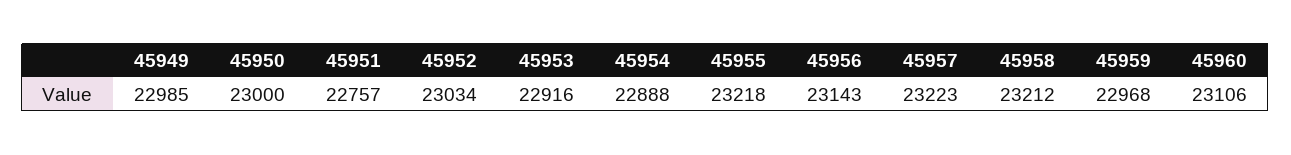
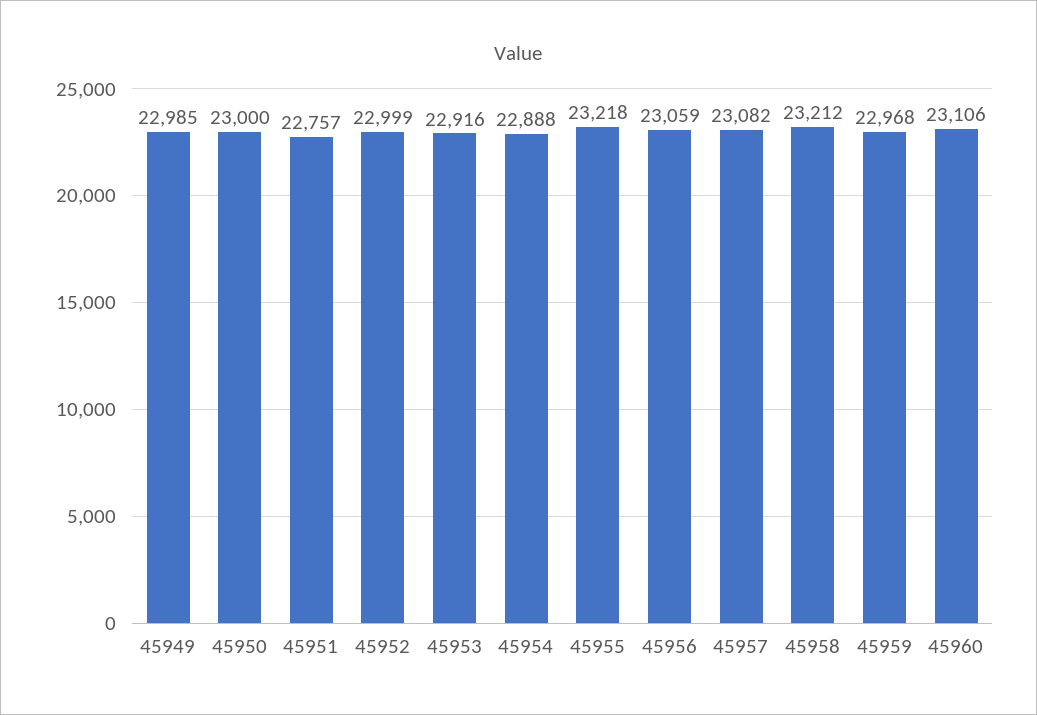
  {
    "45949": 22985,
    "45950": 23000,
    "45951": 22757,
-   "45952": 23034,
+   "45952": 22999,
    "45953": 22916,
    "45954": 22888,
    "45955": 23218,
-   "45956": 23143,
+   "45956": 23059,
-   "45957": 23223,
+   "45957": 23082,
    "45958": 23212,
    "45959": 22968,
    "45960": 23106
  }

